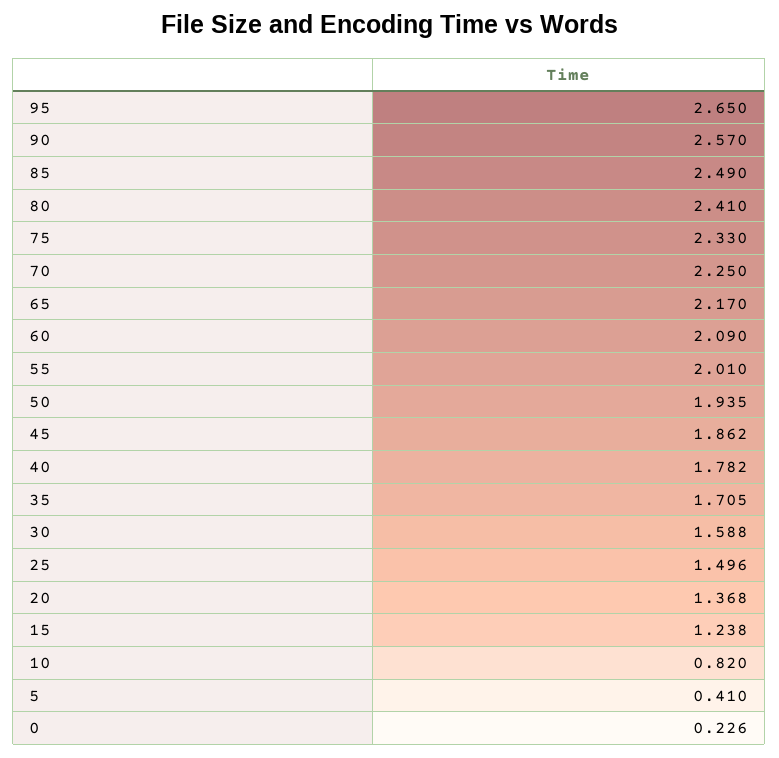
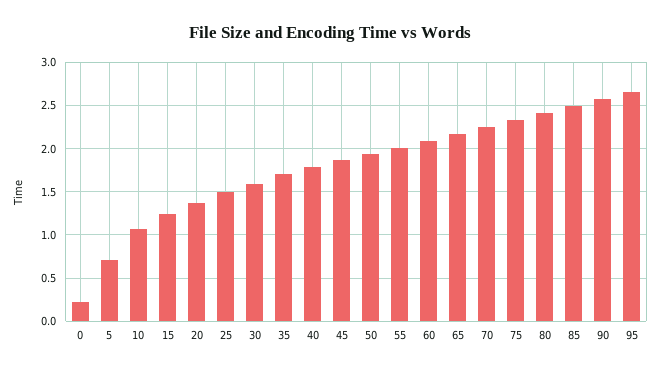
  {
    "95": 2.65,
    "90": 2.57,
    "85": 2.49,
    "80": 2.41,
    "75": 2.33,
    "70": 2.25,
    "65": 2.17,
    "60": 2.09,
    "55": 2.01,
    "50": 1.935,
    "45": 1.862,
    "40": 1.782,
    "35": 1.705,
    "30": 1.588,
    "25": 1.496,
    "20": 1.368,
    "15": 1.238,
-   "10": 0.82,
+   "10": 1.1,
-   "5": 0.41,
+   "5": 0.7,
    "0": 0.226
  }

